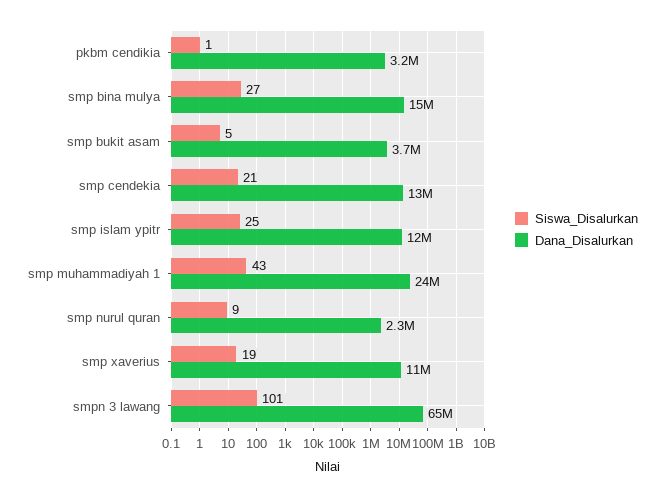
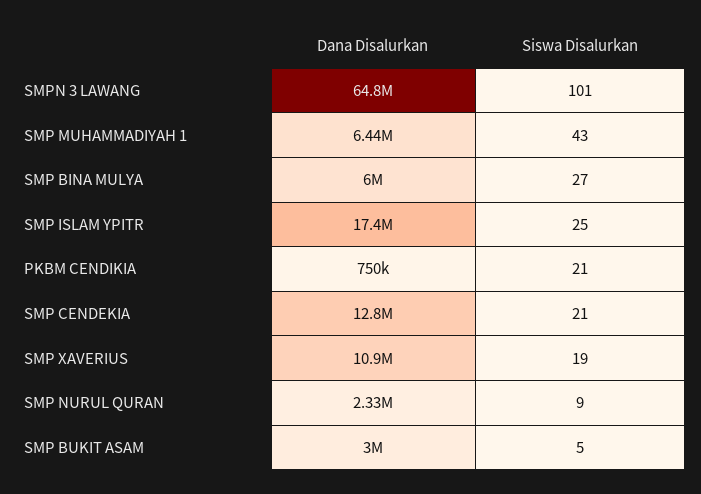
  {
    "Siswa_Disalurkan": {
-     "pkbm cendikia": 1,
+     "pkbm cendikia": 21,
      "smp bina mulya": 27,
      "smp bukit asam": 5,
      "smp cendekia": 21,
      "smp islam ypitr": 25,
      "smp muhammadiyah 1": 43,
      "smp nurul quran": 9,
      "smp xaverius": 19,
      "smpn 3 lawang": 101
    },
    "Dana_Disalurkan": {
-     "pkbm cendikia": 3200000,
+     "pkbm cendikia": 750000,
-     "smp bina mulya": 15000000,
+     "smp bina mulya": 6000000,
-     "smp bukit asam": 3700000,
+     "smp bukit asam": 3000000,
      "smp cendekia": 12800000,
-     "smp islam ypitr": 12000000,
+     "smp islam ypitr": 17400000,
-     "smp muhammadiyah 1": 24000000,
+     "smp muhammadiyah 1": 6440000,
      "smp nurul quran": 2330000,
      "smp xaverius": 10900000,
      "smpn 3 lawang": 64800000
    }
  }

